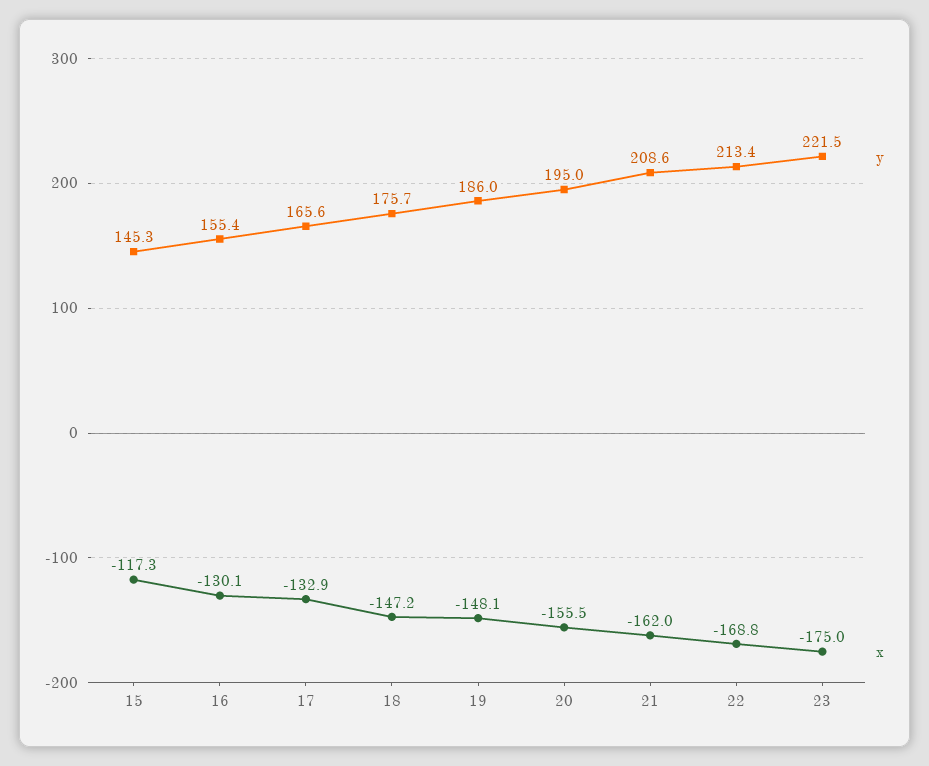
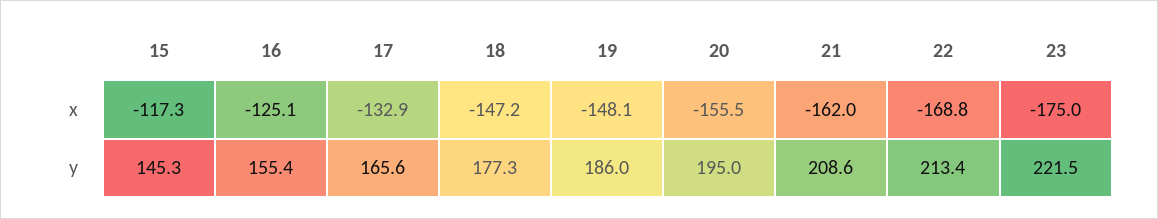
  {
    "y": {
      "15": 145.3,
      "16": 155.4,
      "17": 165.6,
-     "18": 175.7,
+     "18": 177.3,
      "19": 186,
      "20": 195,
      "21": 208.6,
      "22": 213.4,
      "23": 221.5
    },
    "x": {
      "15": -117.3,
-     "16": -130.1,
+     "16": -125.1,
      "17": -132.9,
      "18": -147.2,
      "19": -148.1,
      "20": -155.5,
      "21": -162,
      "22": -168.8,
      "23": -175
    }
  }

